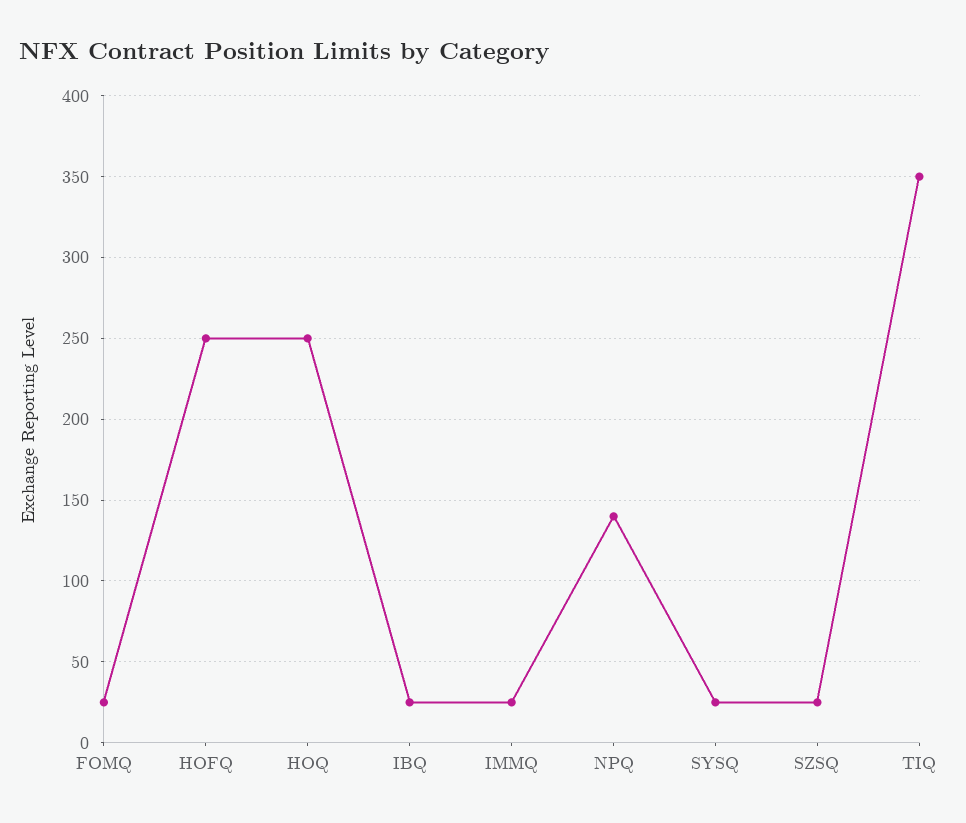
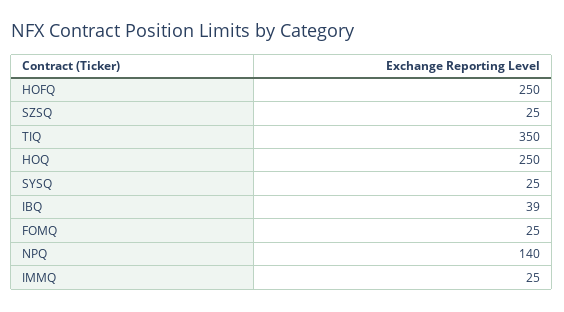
  {
    "FOMQ": 25,
    "HOFQ": 250,
    "HOQ": 250,
-   "IBQ": 25,
+   "IBQ": 39,
    "IMMQ": 25,
    "NPQ": 140,
    "SYSQ": 25,
    "SZSQ": 25,
    "TIQ": 350
  }

